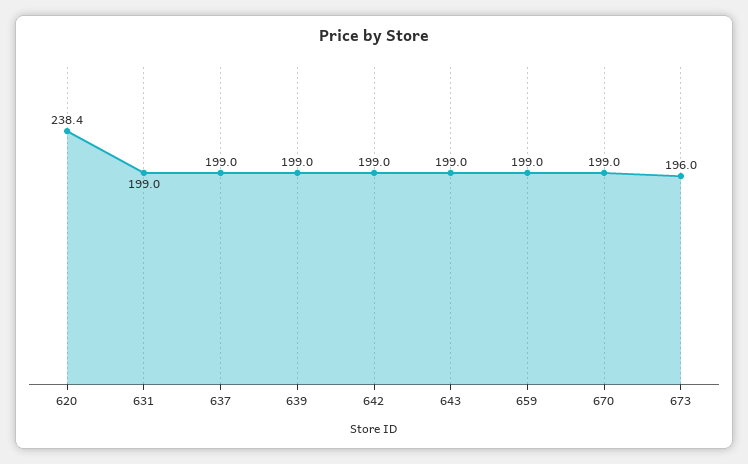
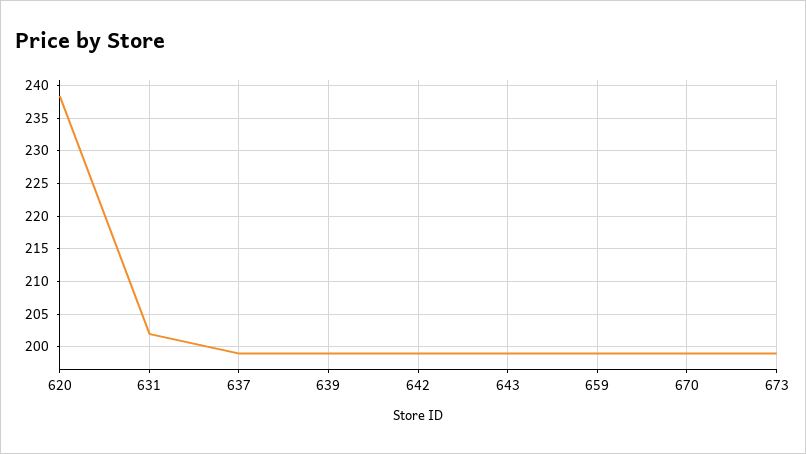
  {
    "620": 238.4,
-   "631": 199,
+   "631": 202,
    "637": 199,
    "639": 199,
    "642": 199,
    "643": 199,
    "659": 199,
    "670": 199,
-   "673": 196
+   "673": 199
  }

